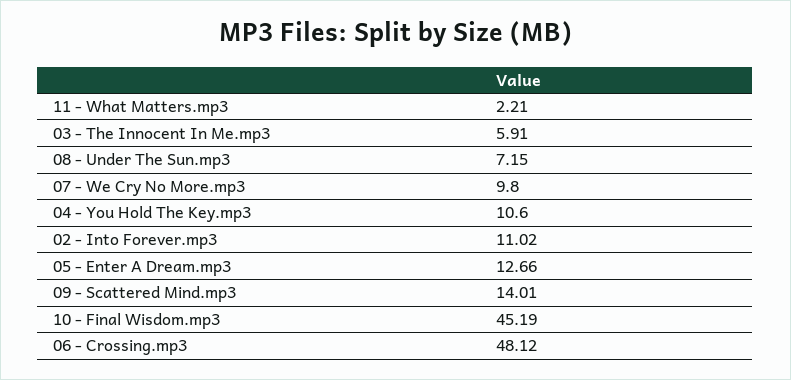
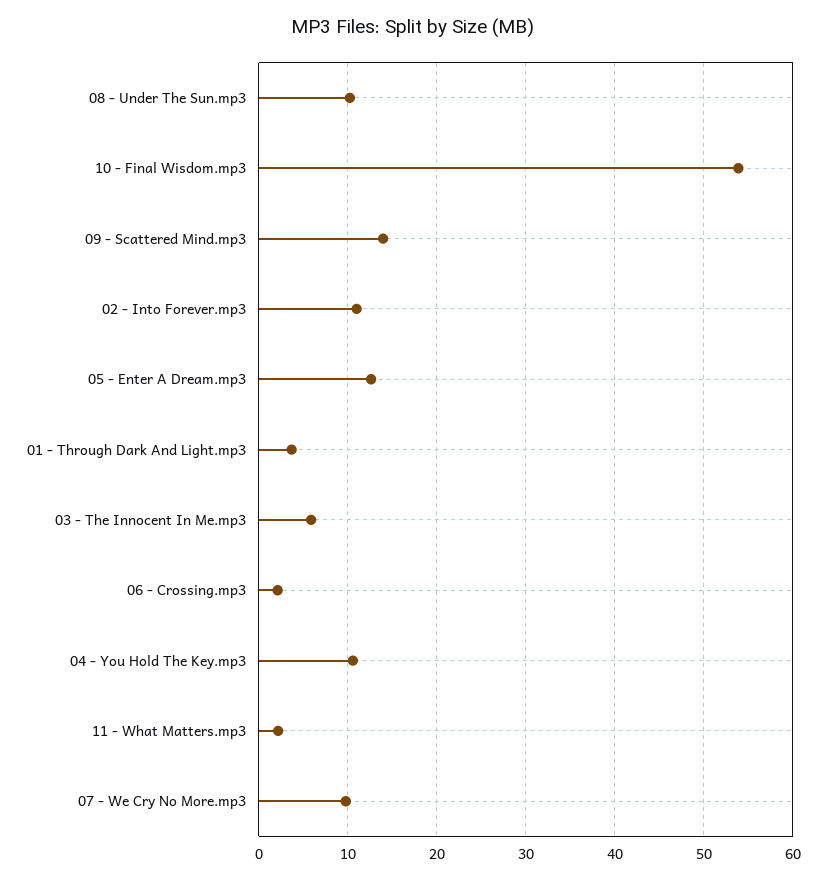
  {
    "11 - What Matters.mp3": 2.21,
    "03 - The Innocent In Me.mp3": 5.91,
-   "08 - Under The Sun.mp3": 7.15,
+   "08 - Under The Sun.mp3": 10,
    "07 - We Cry No More.mp3": 9.8,
    "04 - You Hold The Key.mp3": 10.6,
    "02 - Into Forever.mp3": 11.02,
    "05 - Enter A Dream.mp3": 12.66,
    "09 - Scattered Mind.mp3": 14.01,
-   "10 - Final Wisdom.mp3": 45.19,
+   "10 - Final Wisdom.mp3": 54,
-   "06 - Crossing.mp3": 48.12
+   "06 - Crossing.mp3": 2,
+   "01 - Through Dark And Light.mp3": 4
  }

